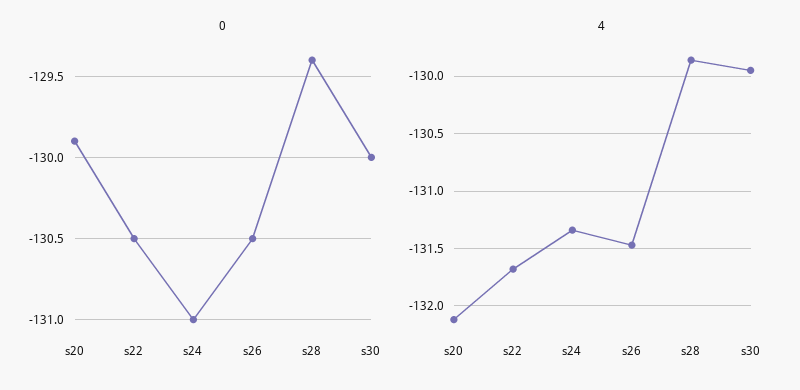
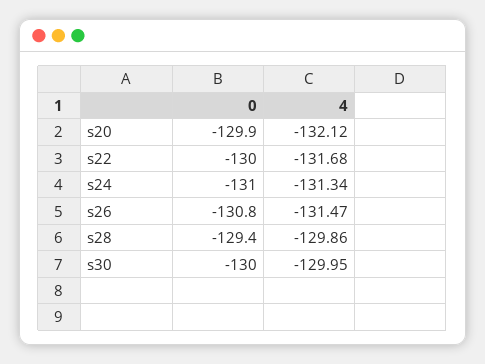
  {
    "0": {
      "s20": -129.9,
-     "s22": -130.5,
+     "s22": -130,
      "s24": -131,
-     "s26": -130.5,
+     "s26": -130.8,
      "s28": -129.4,
      "s30": -130
    },
    "4": {
      "s20": -132.12,
      "s22": -131.68,
      "s24": -131.34,
      "s26": -131.47,
      "s28": -129.86,
      "s30": -129.95
    }
  }

